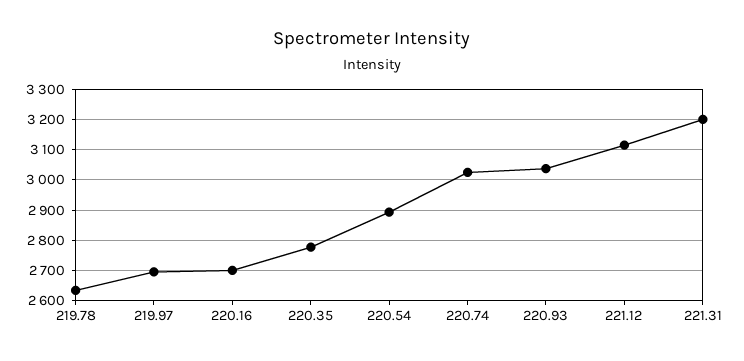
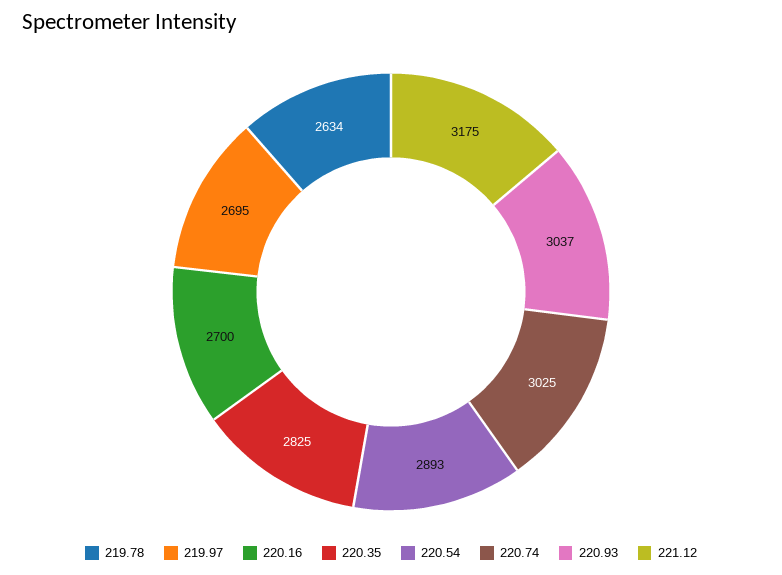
  {
    "219.78": 2634,
    "219.97": 2695,
    "220.16": 2700,
-   "220.35": 2780,
+   "220.35": 2825,
    "220.54": 2893,
    "220.74": 3025,
    "220.93": 3037,
-   "221.12": 3120,
+   "221.12": 3175
-   "221.31": 3200
  }

